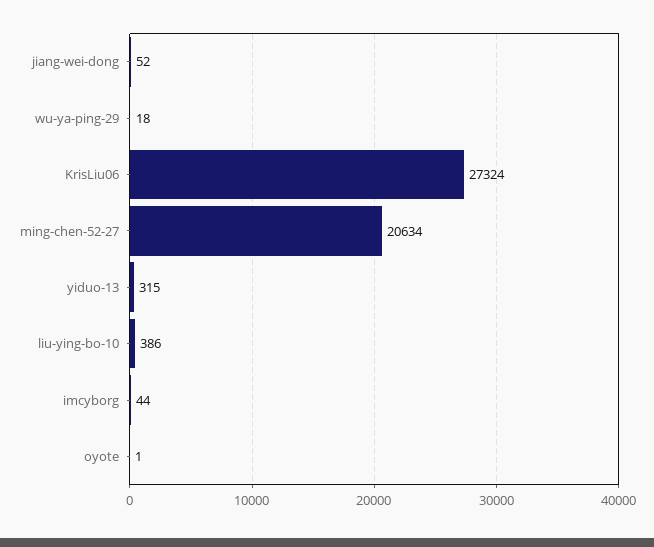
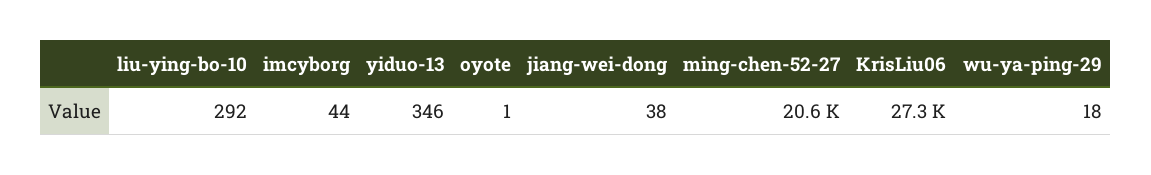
  {
-   "jiang-wei-dong": 52,
+   "jiang-wei-dong": 38,
    "wu-ya-ping-29": 18,
    "KrisLiu06": 27324,
    "ming-chen-52-27": 20634,
-   "yiduo-13": 315,
+   "yiduo-13": 346,
-   "liu-ying-bo-10": 386,
+   "liu-ying-bo-10": 292,
    "imcyborg": 44,
    "oyote": 1
  }

